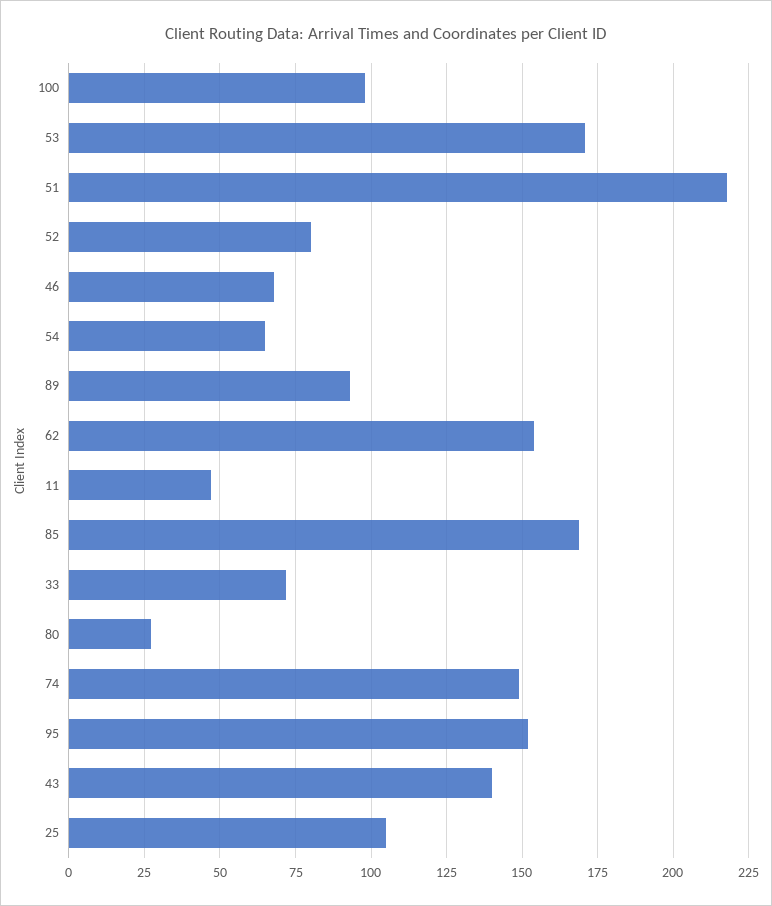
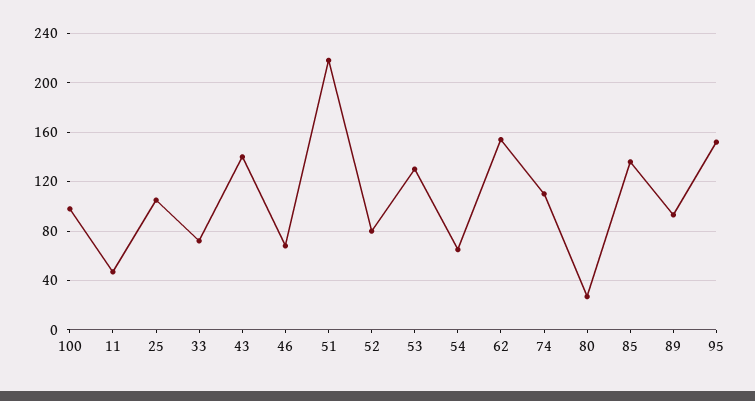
  {
    "100": 100,
-   "53": 170,
+   "53": 130,
    "51": 220,
    "52": 80,
    "46": 70,
    "54": 65,
    "89": 95,
    "62": 155,
    "11": 45,
-   "85": 170,
+   "85": 135,
    "33": 70,
    "80": 25,
-   "74": 150,
+   "74": 110,
    "95": 150,
    "43": 140,
    "25": 105
  }

